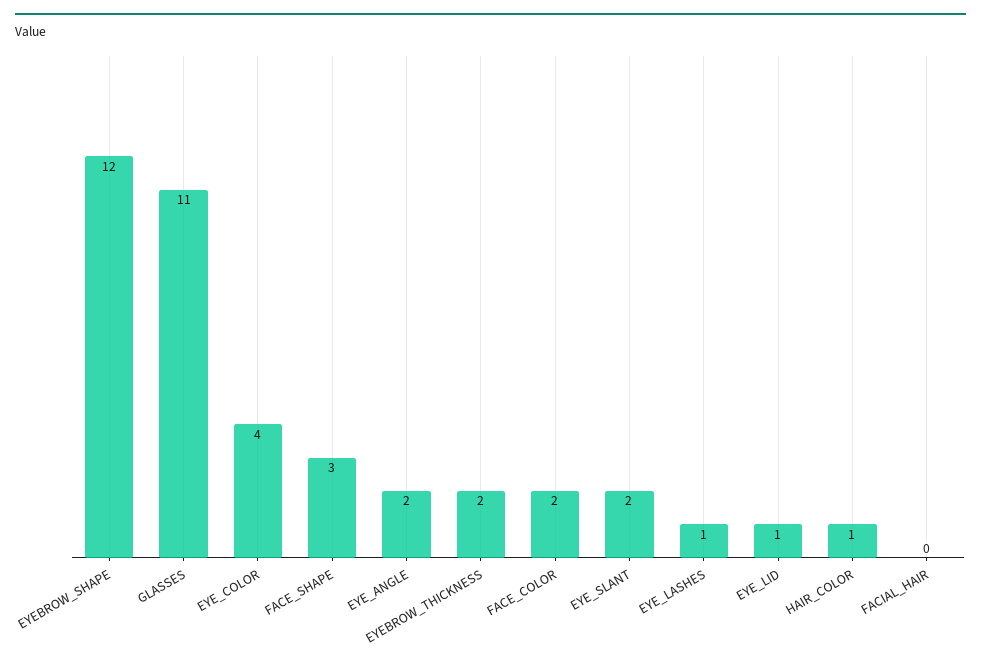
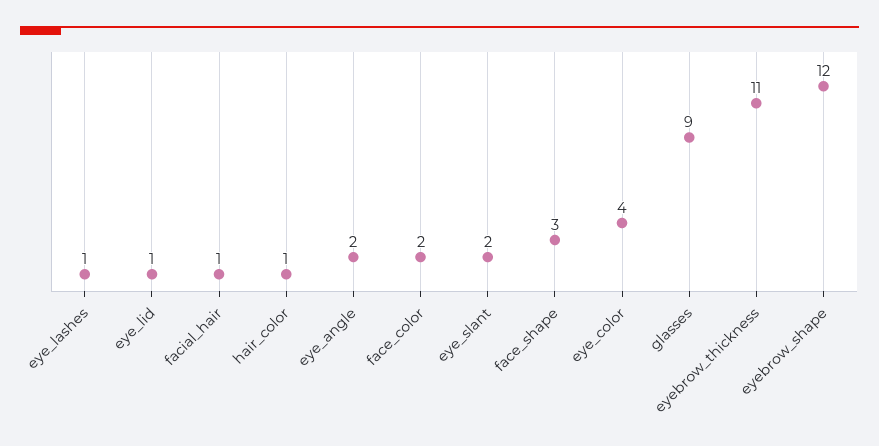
  {
    "EYEBROW_SHAPE": 12,
-   "GLASSES": 11,
+   "GLASSES": 9,
    "EYE_COLOR": 4,
    "FACE_SHAPE": 3,
    "EYE_ANGLE": 2,
-   "EYEBROW_THICKNESS": 2,
+   "EYEBROW_THICKNESS": 11,
    "FACE_COLOR": 2,
    "EYE_SLANT": 2,
    "EYE_LASHES": 1,
    "EYE_LID": 1,
    "HAIR_COLOR": 1,
-   "FACIAL_HAIR": 0
+   "FACIAL_HAIR": 1
  }

